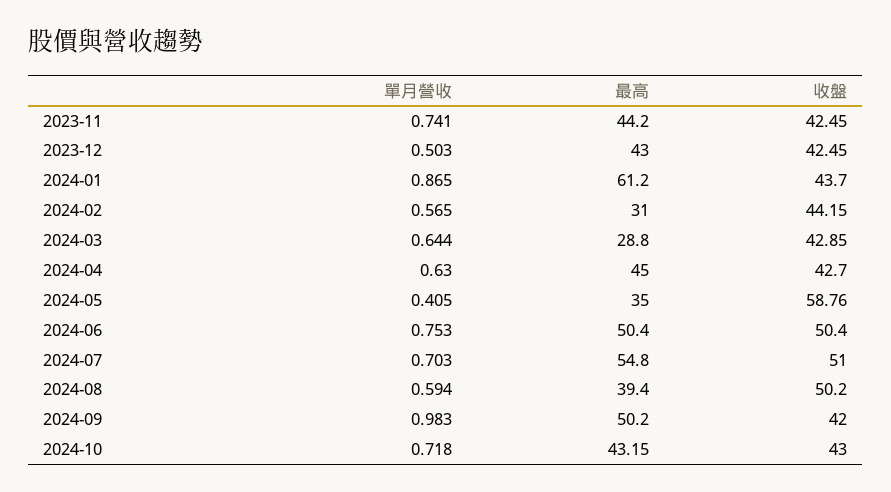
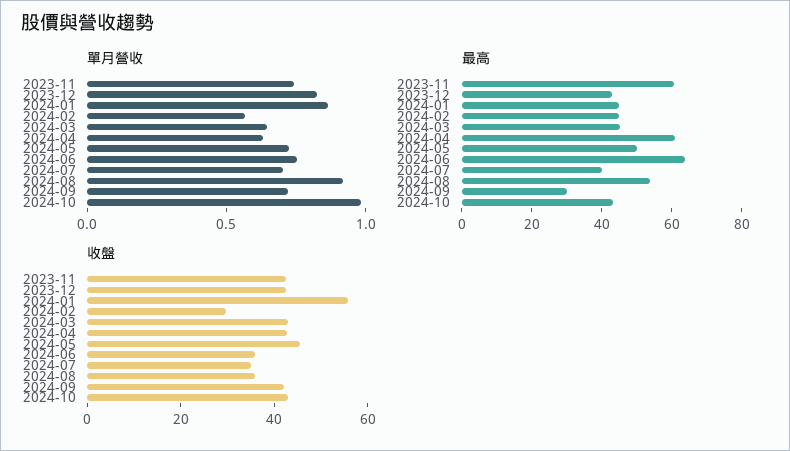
  {
    "單月營收": {
      "2023-11": 0.741,
-     "2023-12": 0.503,
+     "2023-12": 0.8,
      "2024-01": 0.865,
      "2024-02": 0.565,
      "2024-03": 0.644,
      "2024-04": 0.63,
-     "2024-05": 0.405,
+     "2024-05": 0.7,
      "2024-06": 0.753,
      "2024-07": 0.703,
-     "2024-08": 0.594,
+     "2024-08": 0.9,
-     "2024-09": 0.983,
+     "2024-09": 0.7,
-     "2024-10": 0.718
+     "2024-10": 1
    },
    "最高": {
-     "2023-11": 44.2,
+     "2023-11": 60,
      "2023-12": 43,
-     "2024-01": 61.2,
+     "2024-01": 45,
-     "2024-02": 31,
+     "2024-02": 45,
-     "2024-03": 28.8,
+     "2024-03": 45,
-     "2024-04": 45,
+     "2024-04": 60,
-     "2024-05": 35,
+     "2024-05": 50,
-     "2024-06": 50.4,
+     "2024-06": 65,
-     "2024-07": 54.8,
+     "2024-07": 40,
-     "2024-08": 39.4,
+     "2024-08": 55,
-     "2024-09": 50.2,
+     "2024-09": 30,
      "2024-10": 43.15
    },
    "收盤": {
      "2023-11": 42.45,
      "2023-12": 42.45,
-     "2024-01": 43.7,
+     "2024-01": 55,
-     "2024-02": 44.15,
+     "2024-02": 30,
      "2024-03": 42.85,
      "2024-04": 42.7,
-     "2024-05": 58.76,
+     "2024-05": 45,
-     "2024-06": 50.4,
+     "2024-06": 35,
-     "2024-07": 51,
+     "2024-07": 35,
-     "2024-08": 50.2,
+     "2024-08": 35,
      "2024-09": 42,
      "2024-10": 43
    }
  }

